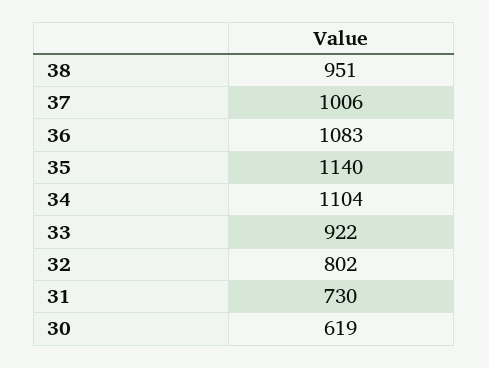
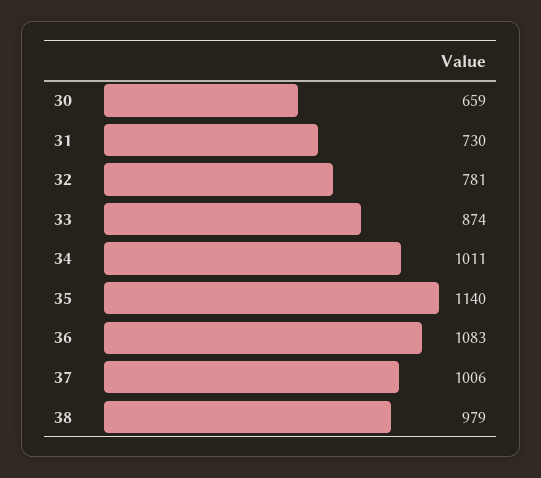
  {
-   "38": 951,
+   "38": 979,
    "37": 1006,
    "36": 1083,
    "35": 1140,
-   "34": 1104,
+   "34": 1011,
-   "33": 922,
+   "33": 874,
-   "32": 802,
+   "32": 781,
    "31": 730,
-   "30": 619
+   "30": 659
  }

